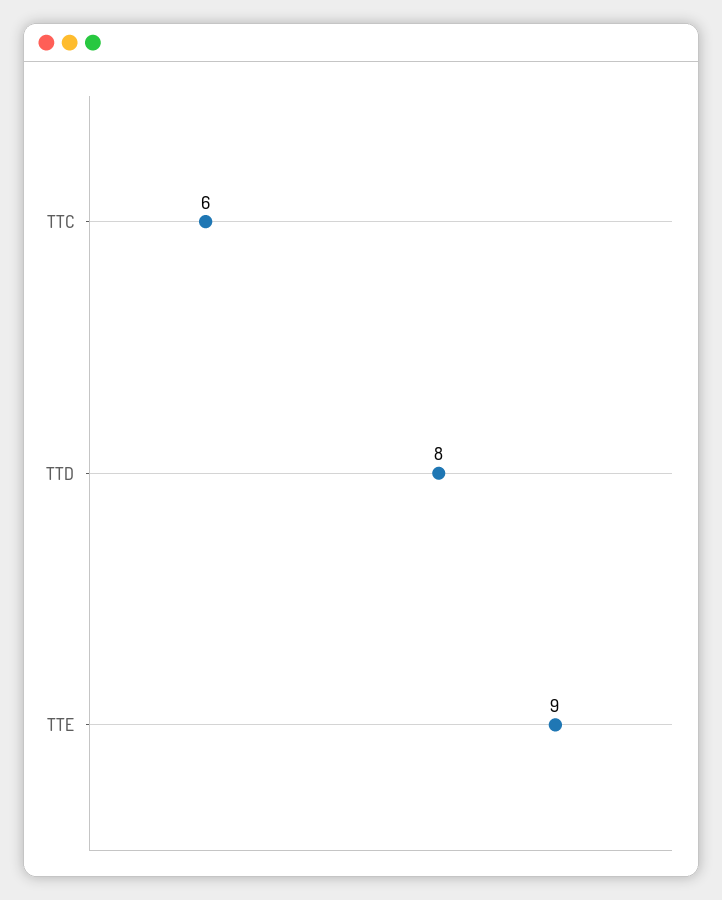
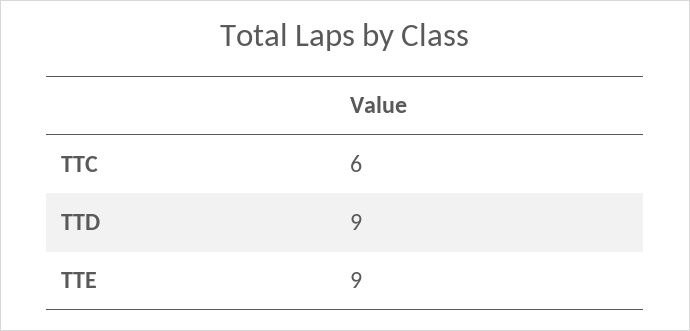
  {
    "TTC": 6,
-   "TTD": 8,
+   "TTD": 9,
    "TTE": 9
  }

